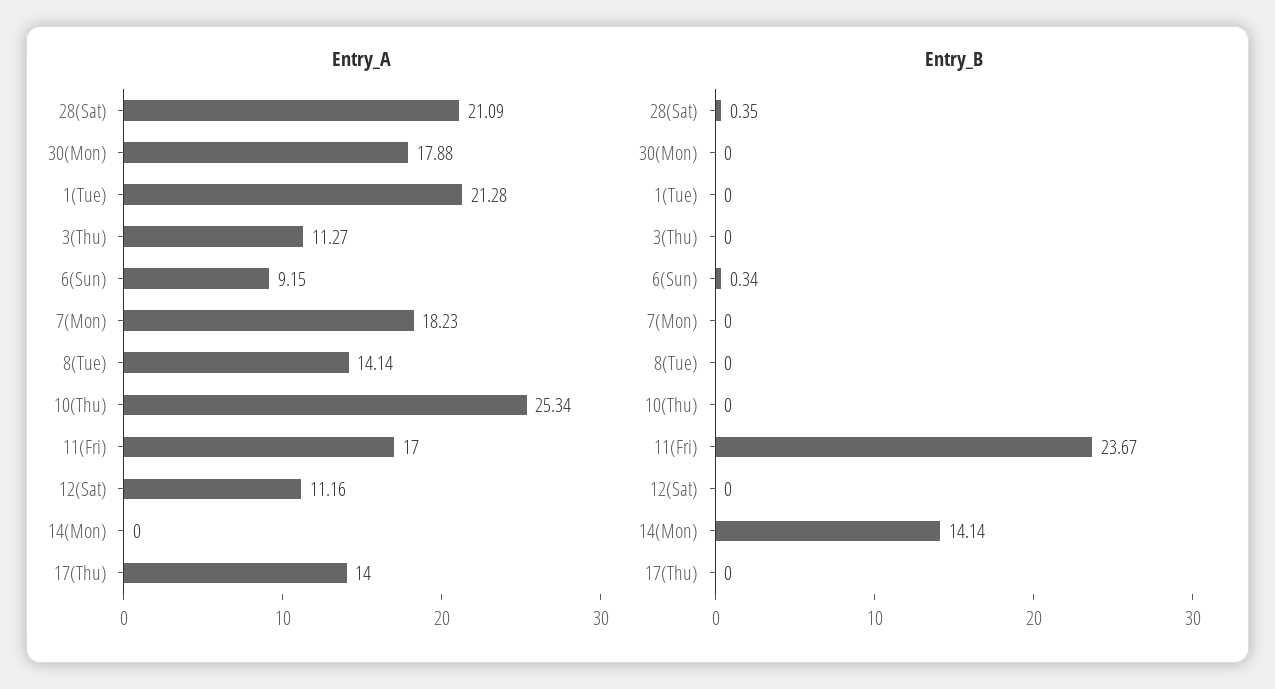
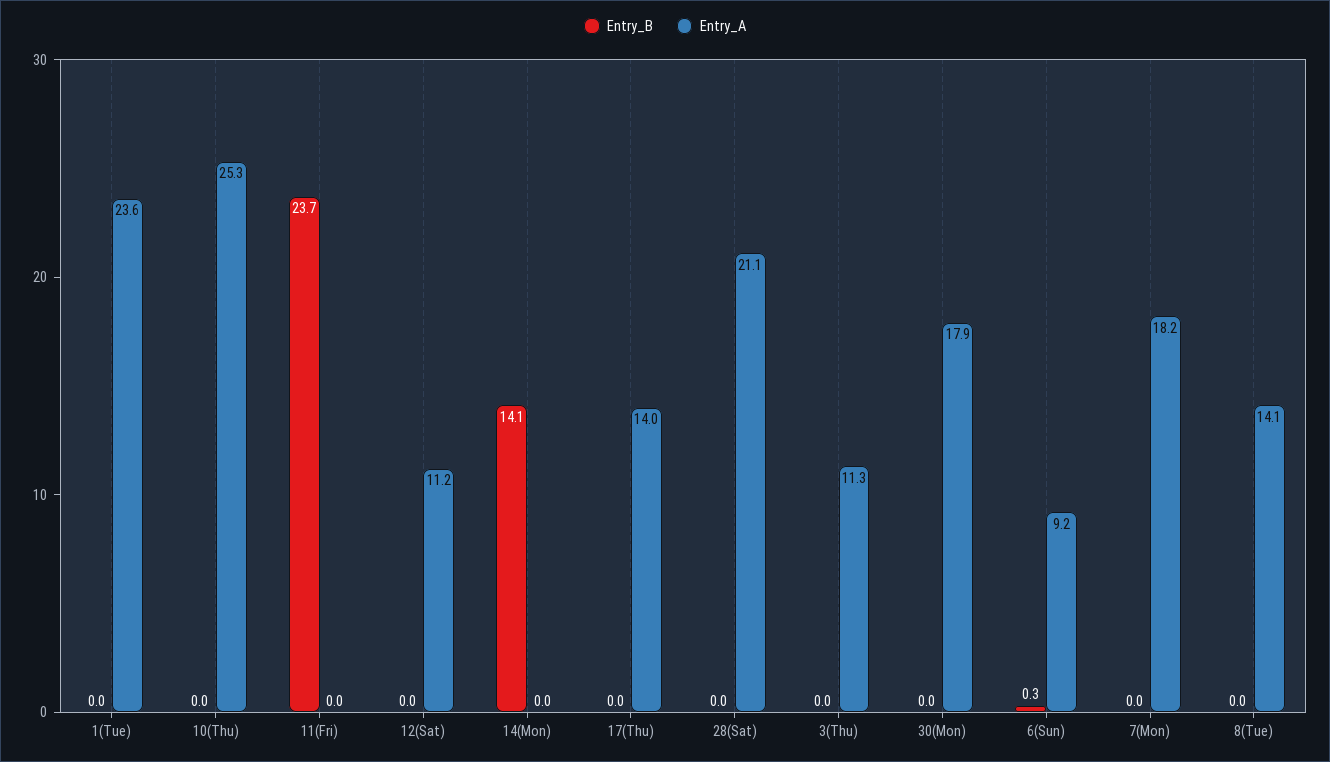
  {
    "Entry_A": {
      "28(Sat)": 21.09,
      "30(Mon)": 17.88,
-     "1(Tue)": 21.28,
+     "1(Tue)": 23.6,
      "3(Thu)": 11.27,
      "6(Sun)": 9.15,
      "7(Mon)": 18.23,
      "8(Tue)": 14.14,
      "10(Thu)": 25.34,
-     "11(Fri)": 17,
+     "11(Fri)": 0,
      "12(Sat)": 11.16,
      "14(Mon)": 0,
      "17(Thu)": 14
    },
    "Entry_B": {
-     "28(Sat)": 0.35,
+     "28(Sat)": 0,
      "30(Mon)": 0,
      "1(Tue)": 0,
      "3(Thu)": 0,
      "6(Sun)": 0.34,
      "7(Mon)": 0,
      "8(Tue)": 0,
      "10(Thu)": 0,
      "11(Fri)": 23.67,
      "12(Sat)": 0,
      "14(Mon)": 14.14,
      "17(Thu)": 0
    }
  }

